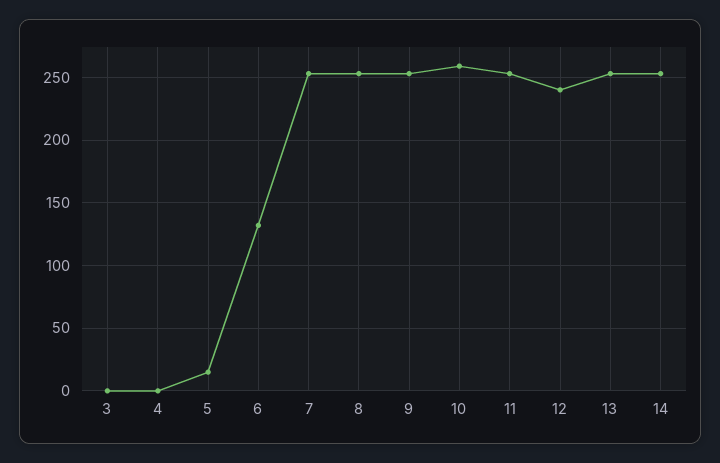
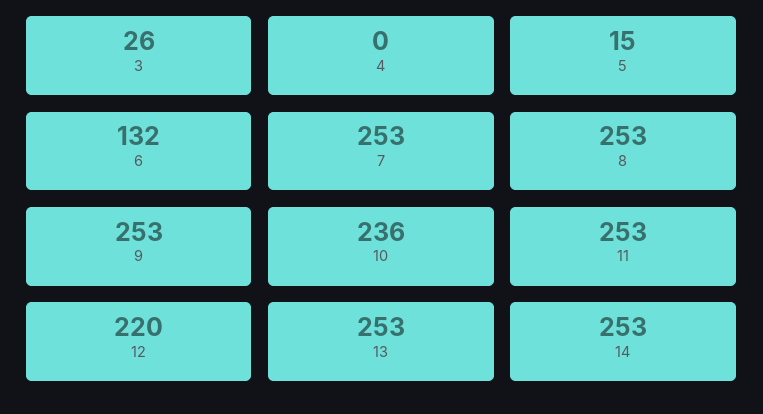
  {
-   "3": 0,
+   "3": 26,
    "4": 0,
    "5": 15,
    "6": 132,
    "7": 253,
    "8": 253,
    "9": 253,
-   "10": 260,
+   "10": 236,
    "11": 253,
-   "12": 240,
+   "12": 220,
    "13": 253,
    "14": 253
  }

